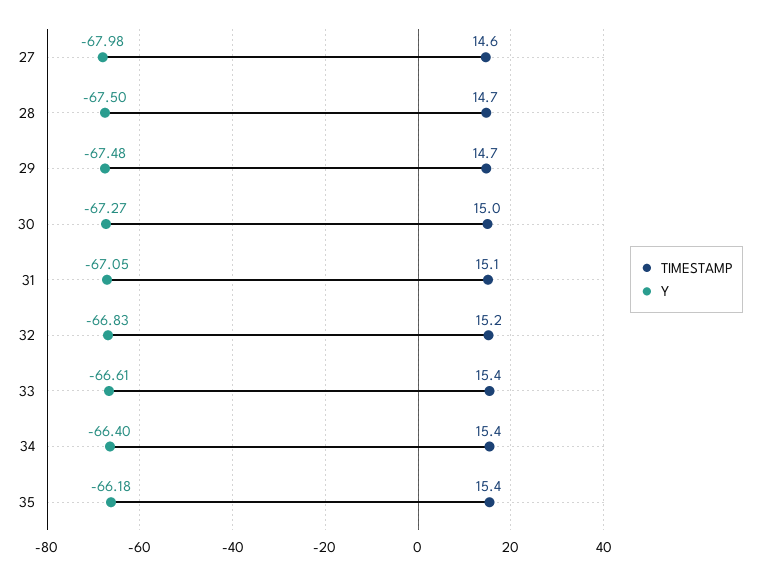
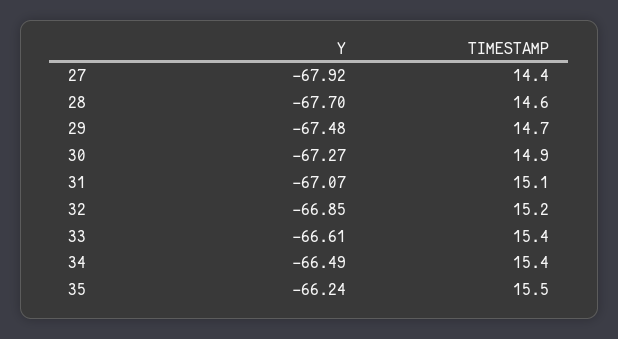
  {
    "TIMESTAMP": {
-     "27": 14.6,
+     "27": 14.4,
-     "28": 14.7,
+     "28": 14.6,
      "29": 14.7,
-     "30": 15,
+     "30": 14.9,
      "31": 15.1,
      "32": 15.2,
      "33": 15.4,
      "34": 15.4,
-     "35": 15.4
+     "35": 15.5
    },
    "Y": {
-     "27": -67.98,
+     "27": -67.92,
-     "28": -67.5,
+     "28": -67.7,
      "29": -67.48,
      "30": -67.27,
-     "31": -67.05,
+     "31": -67.07,
-     "32": -66.83,
+     "32": -66.85,
      "33": -66.61,
-     "34": -66.4,
+     "34": -66.49,
-     "35": -66.18
+     "35": -66.24
    }
  }

